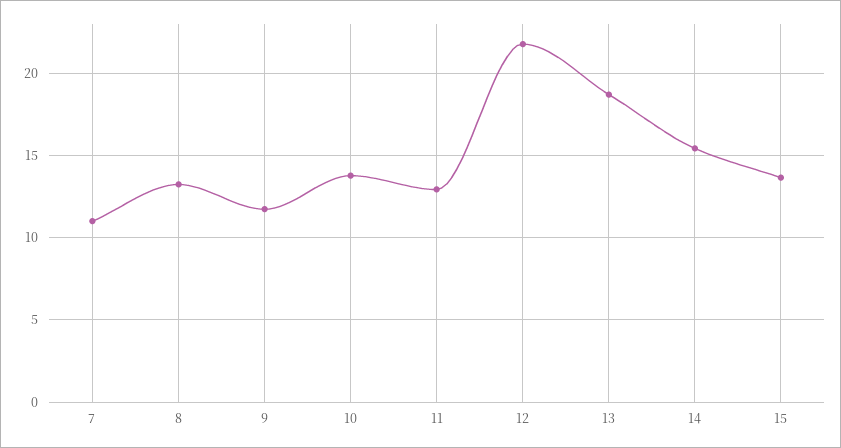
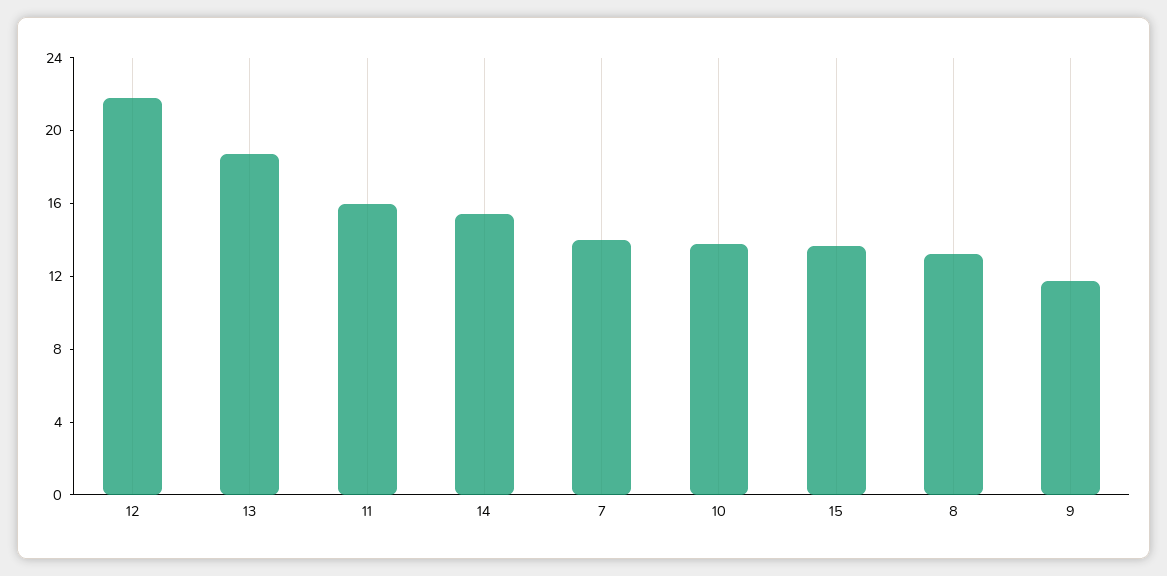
  {
-   "7": 11,
+   "7": 14,
    "8": 13,
    "9": 11.5,
    "10": 14,
-   "11": 13,
+   "11": 16,
    "12": 22,
    "13": 18.5,
    "14": 15.5,
    "15": 13.5
  }

